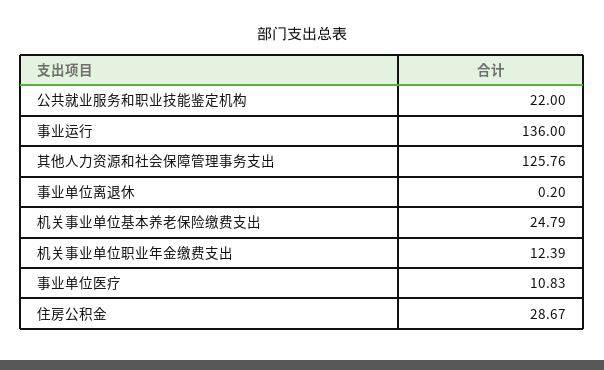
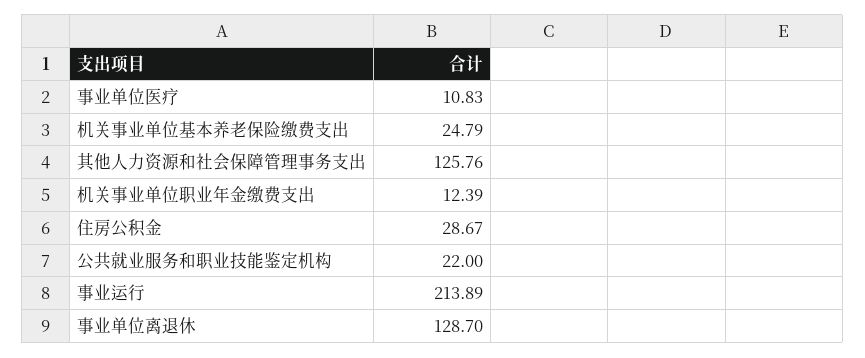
  {
    "公共就业服务和职业技能鉴定机构": 22,
-   "事业运行": 136,
+   "事业运行": 213.89,
    "其他人力资源和社会保障管理事务支出": 125.76,
-   "事业单位离退休": 0.2,
+   "事业单位离退休": 128.7,
    "机关事业单位基本养老保险缴费支出": 24.79,
    "机关事业单位职业年金缴费支出": 12.39,
    "事业单位医疗": 10.83,
    "住房公积金": 28.67
  }

